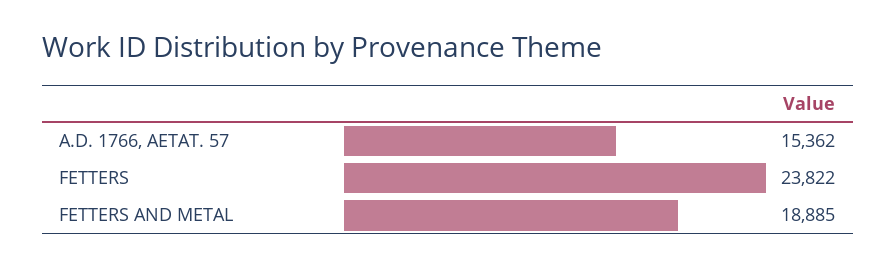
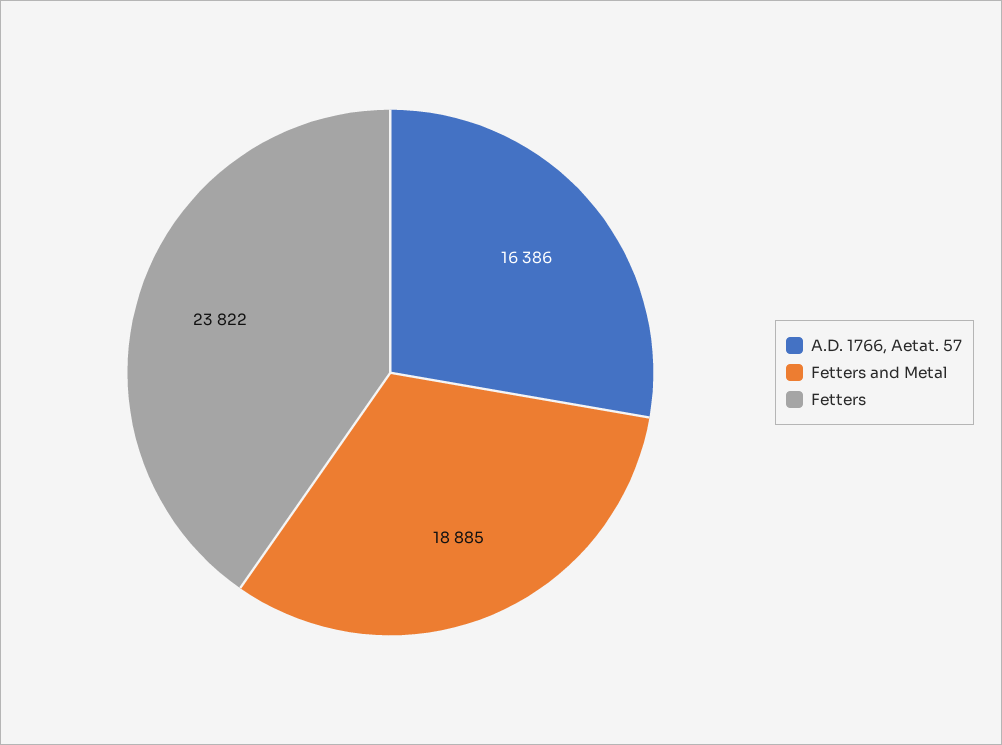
  {
-   "A.D. 1766, AETAT. 57": 15362,
+   "A.D. 1766, AETAT. 57": 16386,
    "FETTERS": 23822,
    "FETTERS AND METAL": 18885
  }

